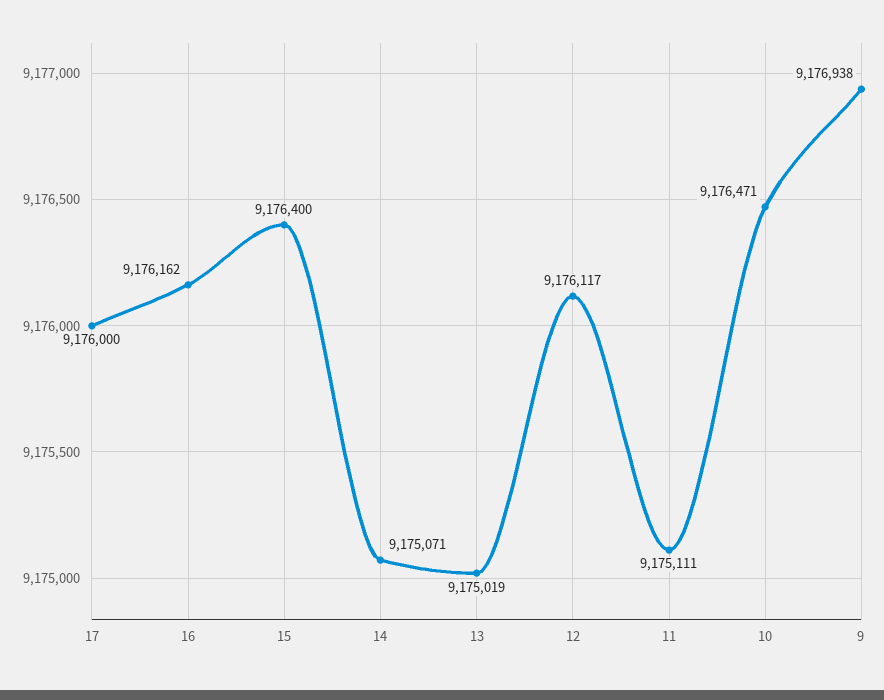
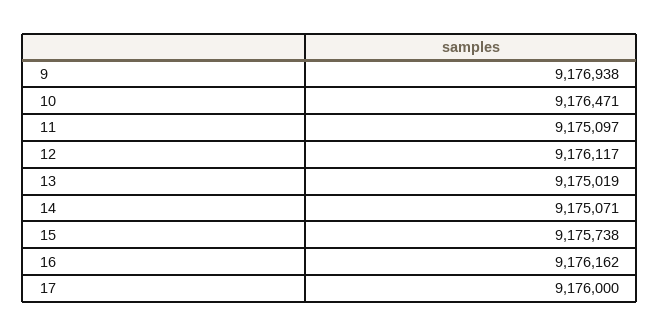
  {
    "17": 9176000,
    "16": 9176162,
-   "15": 9176400,
+   "15": 9175738,
    "14": 9175071,
    "13": 9175019,
    "12": 9176117,
-   "11": 9175111,
+   "11": 9175097,
    "10": 9176471,
    "9": 9176938
  }

